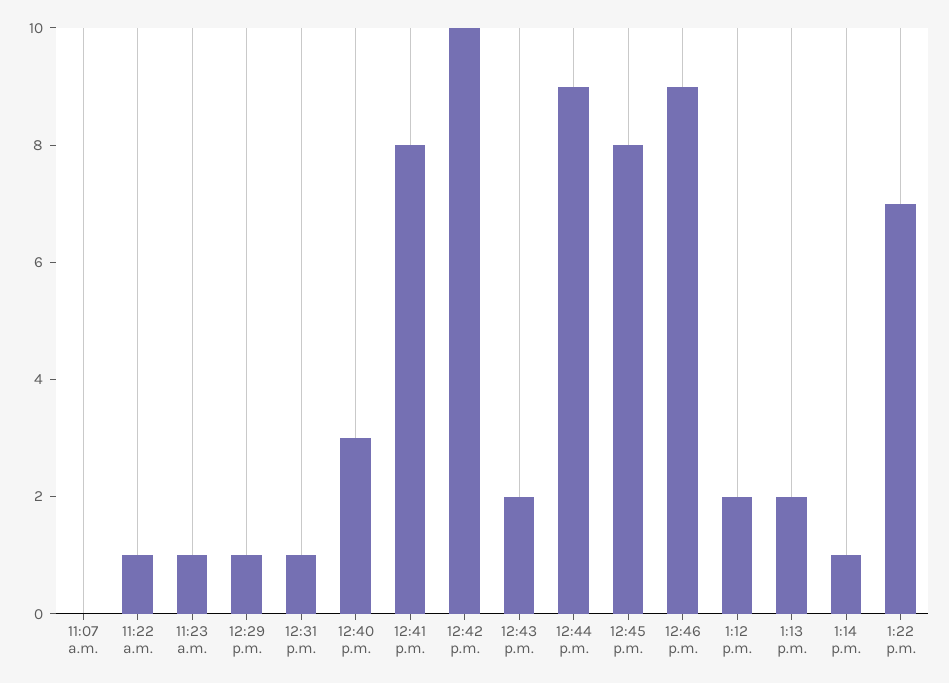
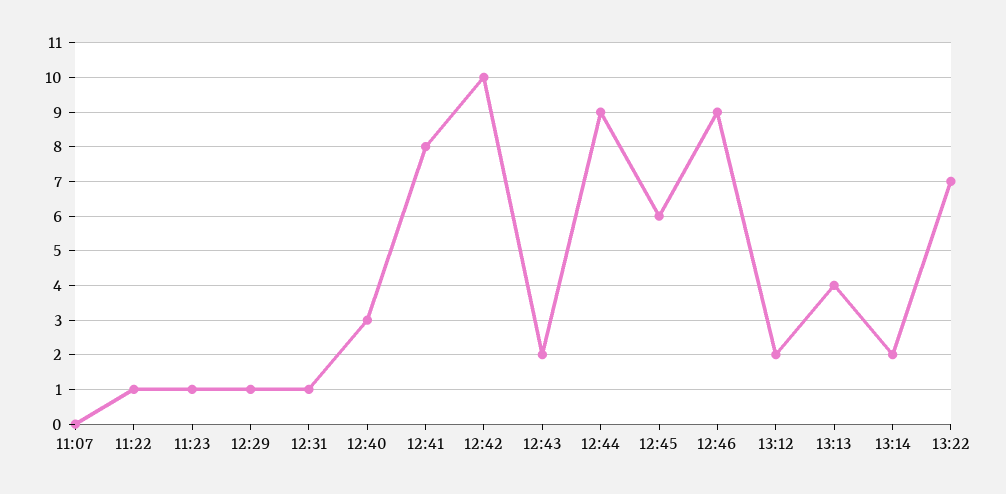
  {
    "11:07 a.m.": 0,
    "11:22 a.m.": 1,
    "11:23 a.m.": 1,
    "12:29 p.m.": 1,
    "12:31 p.m.": 1,
    "12:40 p.m.": 3,
    "12:41 p.m.": 8,
    "12:42 p.m.": 10,
    "12:43 p.m.": 2,
    "12:44 p.m.": 9,
-   "12:45 p.m.": 8,
+   "12:45 p.m.": 6,
    "12:46 p.m.": 9,
    "1:12 p.m.": 2,
-   "1:13 p.m.": 2,
+   "1:13 p.m.": 4,
-   "1:14 p.m.": 1,
+   "1:14 p.m.": 2,
    "1:22 p.m.": 7
  }

